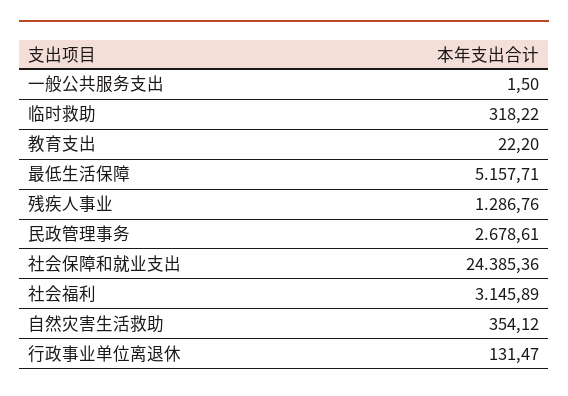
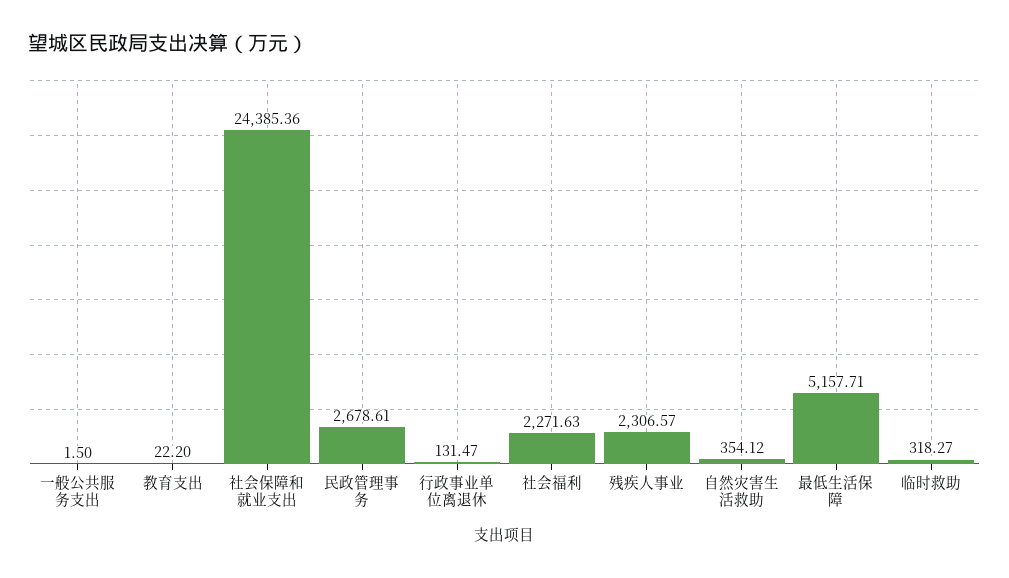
  {
    "一般公共服务支出": 1.5,
-   "临时救助": 318.22,
+   "临时救助": 318.27,
    "教育支出": 22.2,
    "最低生活保障": 5157.71,
-   "残疾人事业": 1286.76,
+   "残疾人事业": 2306.57,
    "民政管理事务": 2678.61,
    "社会保障和就业支出": 24385.36,
-   "社会福利": 3145.89,
+   "社会福利": 2271.63,
    "自然灾害生活救助": 354.12,
    "行政事业单位离退休": 131.47
  }

